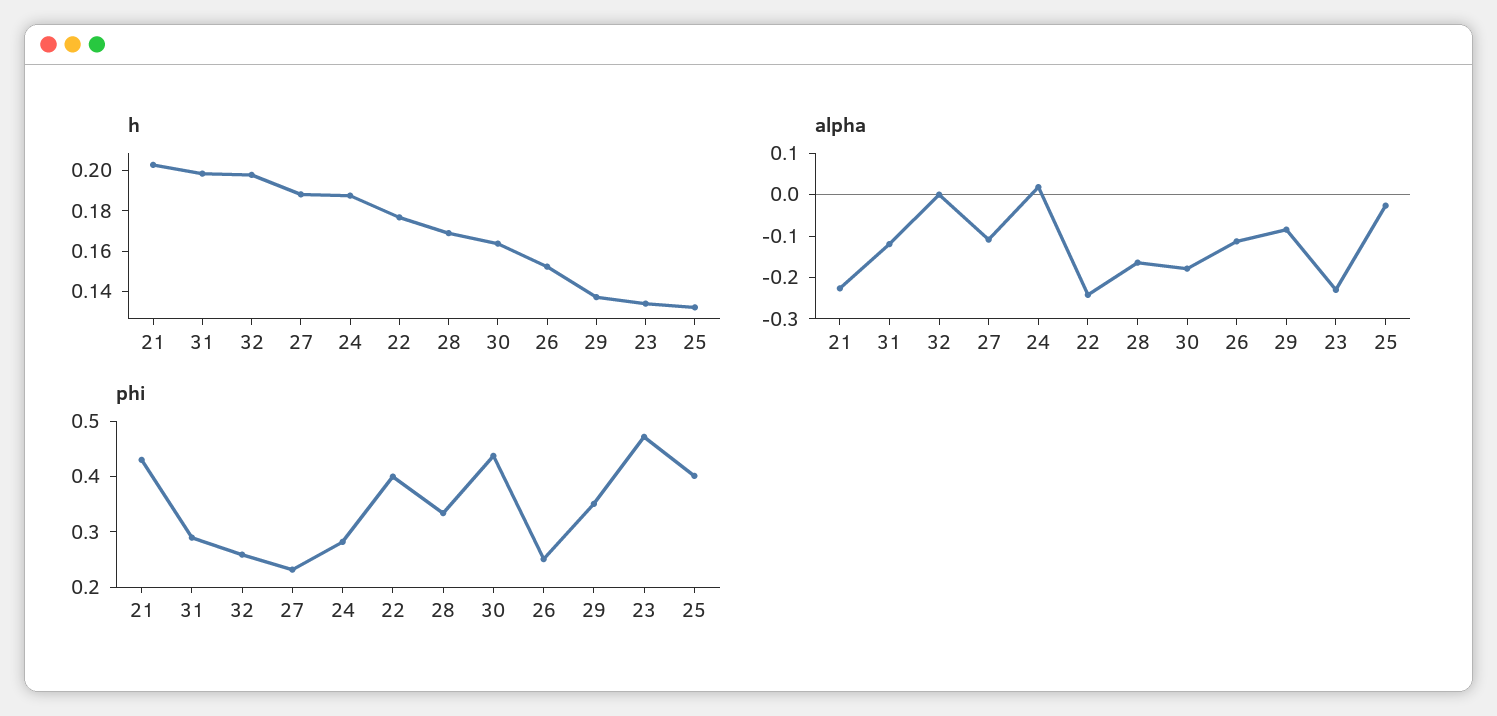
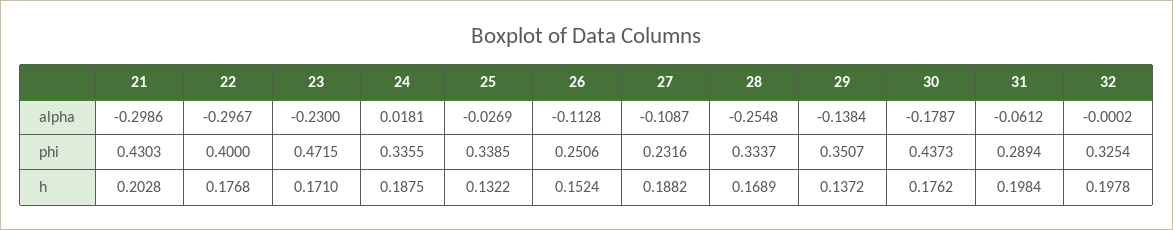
  {
    "h": {
      "21": 0.2028,
      "31": 0.1984,
      "32": 0.1978,
      "27": 0.1882,
      "24": 0.1875,
      "22": 0.1768,
      "28": 0.1689,
-     "30": 0.165,
+     "30": 0.1762,
      "26": 0.1524,
      "29": 0.1372,
-     "23": 0.135,
+     "23": 0.171,
      "25": 0.1322
    },
    "alpha": {
-     "21": -0.22,
+     "21": -0.2986,
-     "31": -0.12,
+     "31": -0.0612,
      "32": -0.0002,
      "27": -0.1087,
      "24": 0.0181,
-     "22": -0.24,
+     "22": -0.2967,
-     "28": -0.16,
+     "28": -0.2548,
      "30": -0.1787,
      "26": -0.1128,
-     "29": -0.08,
+     "29": -0.1384,
      "23": -0.23,
      "25": -0.0269
    },
    "phi": {
      "21": 0.4303,
      "31": 0.2894,
-     "32": 0.26,
+     "32": 0.3254,
      "27": 0.2316,
-     "24": 0.28,
+     "24": 0.3355,
      "22": 0.4,
      "28": 0.3337,
      "30": 0.4373,
      "26": 0.2506,
      "29": 0.3507,
      "23": 0.4715,
-     "25": 0.4
+     "25": 0.3385
    }
  }

